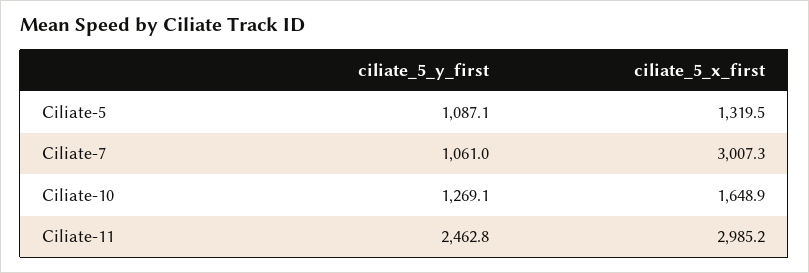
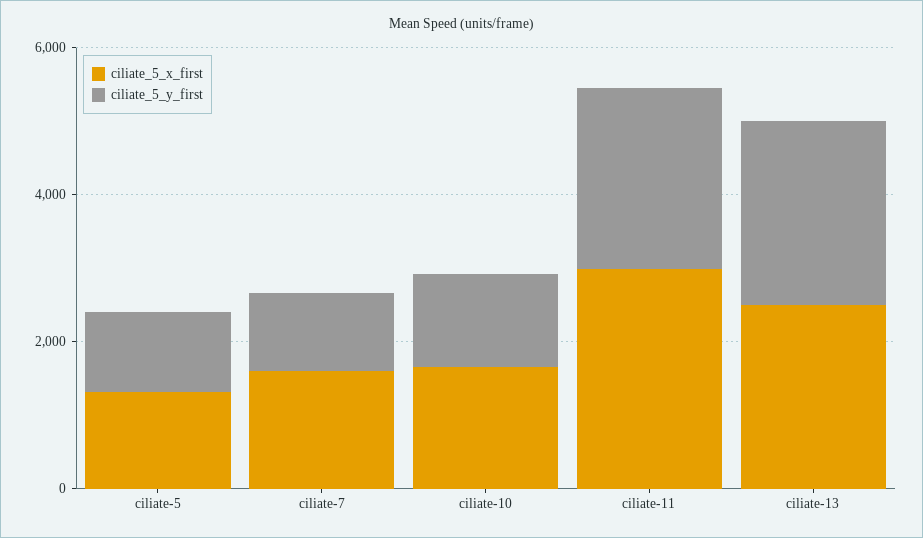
  {
    "ciliate_5_y_first": {
      "Ciliate-5": 1087.1,
      "Ciliate-7": 1061,
      "Ciliate-10": 1269.1,
-     "Ciliate-11": 2462.8
+     "Ciliate-11": 2462.8,
+     "ciliate-13": 2500
    },
    "ciliate_5_x_first": {
      "Ciliate-5": 1319.5,
-     "Ciliate-7": 3007.3,
+     "Ciliate-7": 1500,
      "Ciliate-10": 1648.9,
-     "Ciliate-11": 2985.2
+     "Ciliate-11": 2985.2,
+     "ciliate-13": 2500
    }
  }

